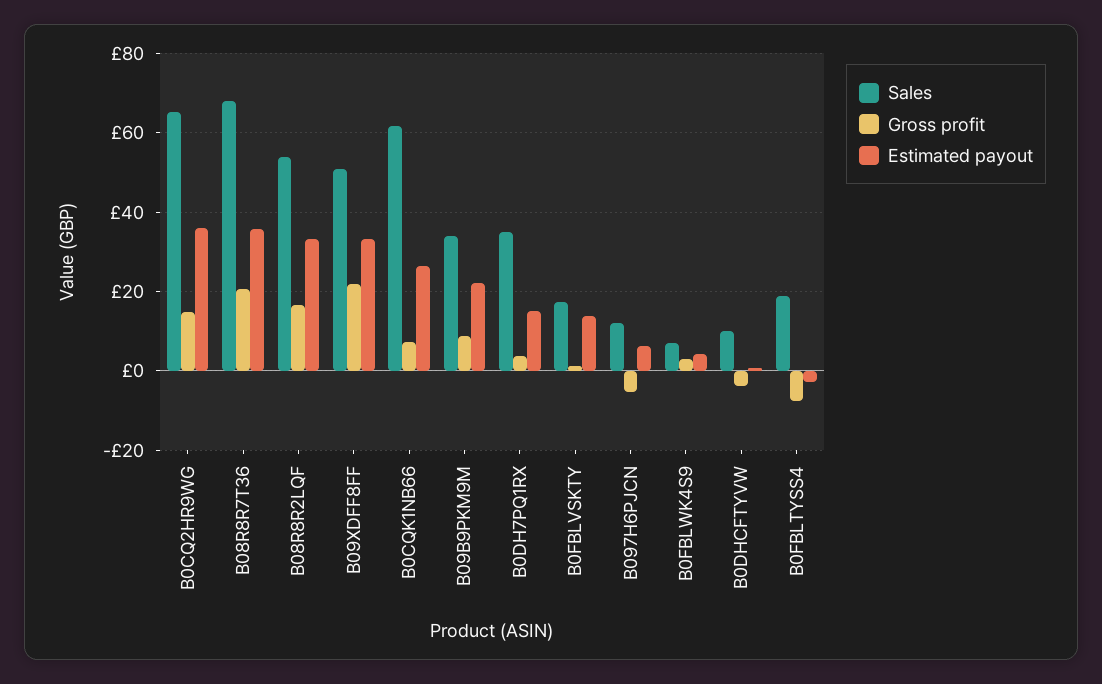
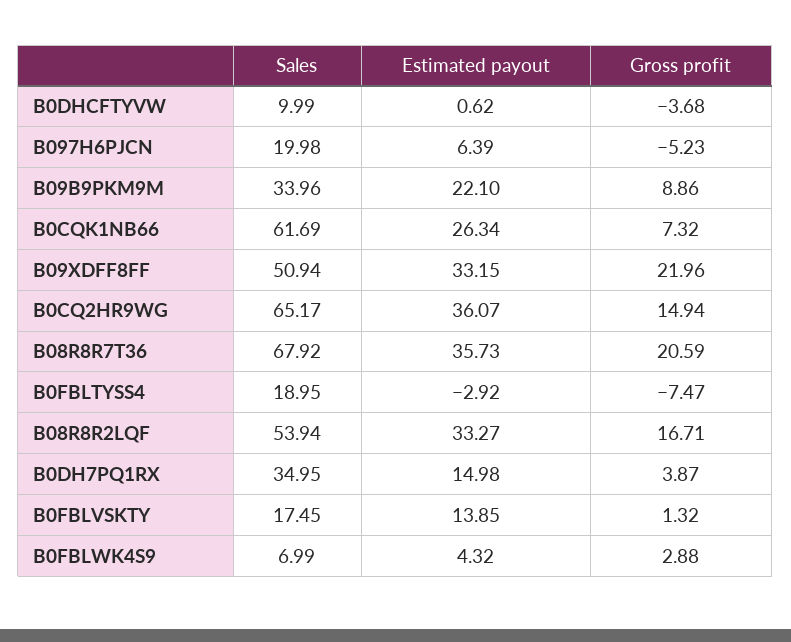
  {
    "Sales": {
      "B0CQ2HR9WG": 65.17,
      "B08R8R7T36": 67.92,
      "B08R8R2LQF": 53.94,
      "B09XDFF8FF": 50.94,
      "B0CQK1NB66": 61.69,
      "B09B9PKM9M": 33.96,
      "B0DH7PQ1RX": 34.95,
      "B0FBLVSKTY": 17.45,
-     "B097H6PJCN": 12,
+     "B097H6PJCN": 19.98,
      "B0FBLWK4S9": 6.99,
      "B0DHCFTYVW": 9.99,
      "B0FBLTYSS4": 18.95
    },
    "Gross profit": {
      "B0CQ2HR9WG": 14.94,
      "B08R8R7T36": 20.59,
      "B08R8R2LQF": 16.71,
      "B09XDFF8FF": 21.96,
      "B0CQK1NB66": 7.32,
      "B09B9PKM9M": 8.86,
      "B0DH7PQ1RX": 3.87,
      "B0FBLVSKTY": 1.32,
      "B097H6PJCN": -5.23,
      "B0FBLWK4S9": 2.88,
      "B0DHCFTYVW": -3.68,
      "B0FBLTYSS4": -7.47
    },
    "Estimated payout": {
      "B0CQ2HR9WG": 36.07,
      "B08R8R7T36": 35.73,
      "B08R8R2LQF": 33.27,
      "B09XDFF8FF": 33.15,
      "B0CQK1NB66": 26.34,
      "B09B9PKM9M": 22.1,
      "B0DH7PQ1RX": 14.98,
      "B0FBLVSKTY": 13.85,
      "B097H6PJCN": 6.39,
      "B0FBLWK4S9": 4.32,
      "B0DHCFTYVW": 0.62,
      "B0FBLTYSS4": -2.92
    }
  }

